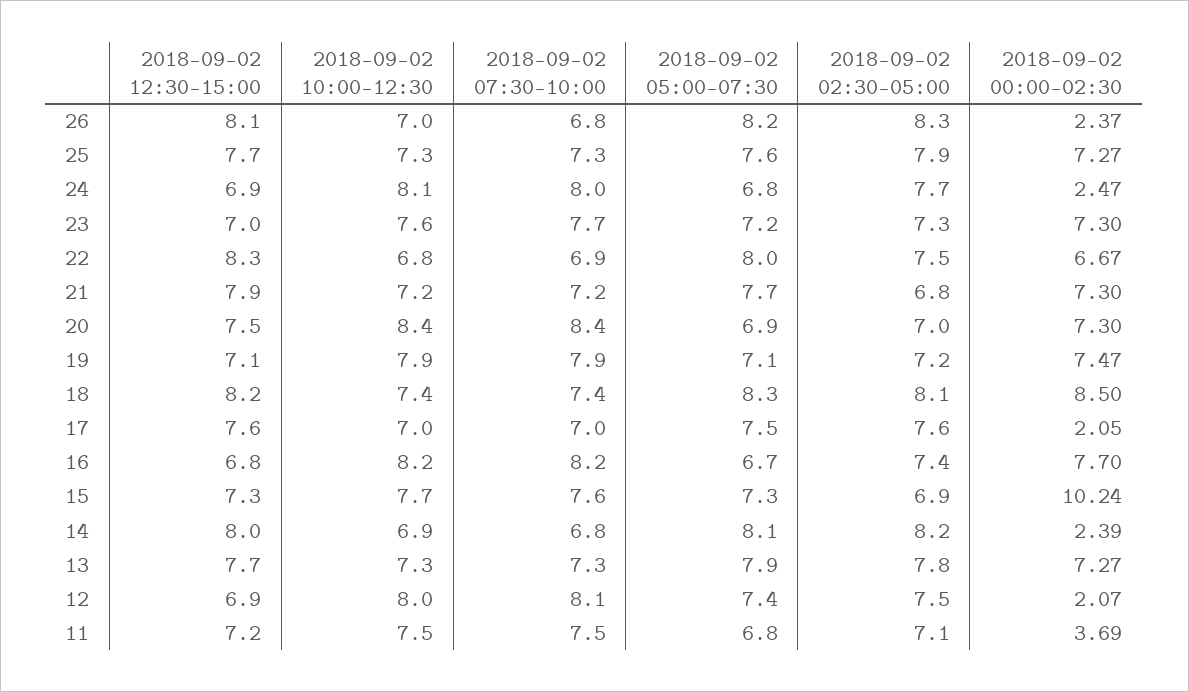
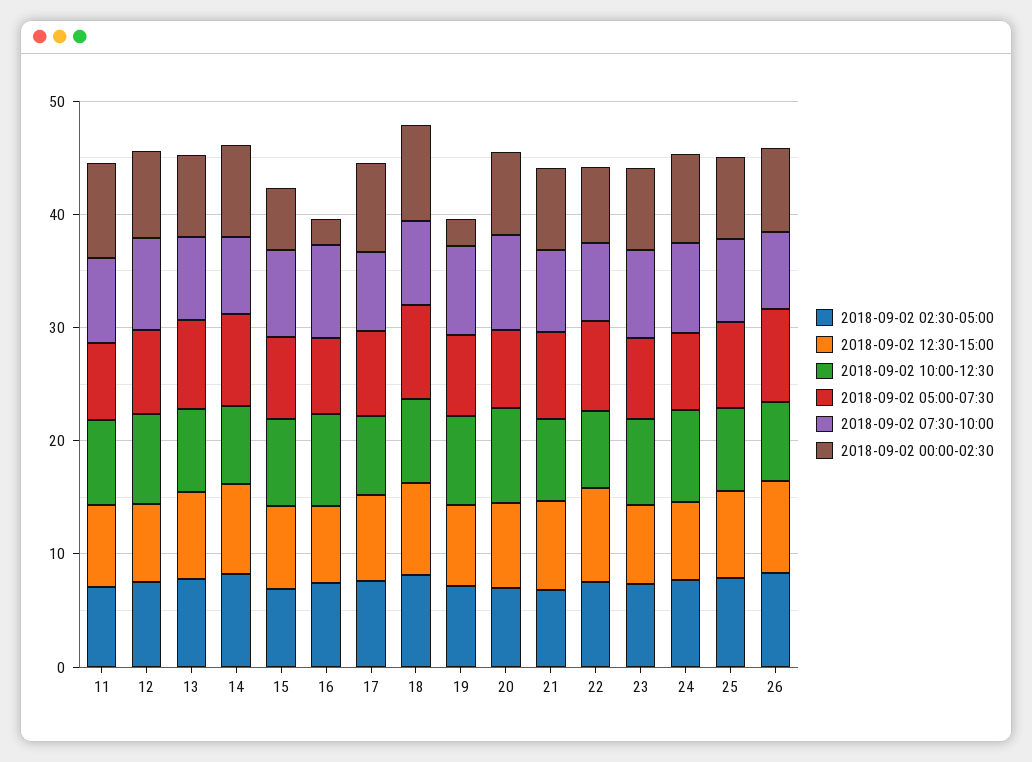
  {
    "2018-09-02 12:30-15:00": {
      "26": 8.1,
      "25": 7.7,
      "24": 6.9,
      "23": 7,
      "22": 8.3,
      "21": 7.9,
      "20": 7.5,
      "19": 7.1,
      "18": 8.2,
      "17": 7.6,
      "16": 6.8,
      "15": 7.3,
      "14": 8,
      "13": 7.7,
      "12": 6.9,
      "11": 7.2
    },
    "2018-09-02 10:00-12:30": {
      "26": 7,
      "25": 7.3,
      "24": 8.1,
      "23": 7.6,
      "22": 6.8,
      "21": 7.2,
      "20": 8.4,
      "19": 7.9,
      "18": 7.4,
      "17": 7,
      "16": 8.2,
      "15": 7.7,
      "14": 6.9,
      "13": 7.3,
      "12": 8,
      "11": 7.5
    },
    "2018-09-02 07:30-10:00": {
      "26": 6.8,
      "25": 7.3,
      "24": 8,
      "23": 7.7,
      "22": 6.9,
      "21": 7.2,
      "20": 8.4,
      "19": 7.9,
      "18": 7.4,
      "17": 7,
      "16": 8.2,
      "15": 7.6,
      "14": 6.8,
      "13": 7.3,
      "12": 8.1,
      "11": 7.5
    },
    "2018-09-02 05:00-07:30": {
      "26": 8.2,
      "25": 7.6,
      "24": 6.8,
      "23": 7.2,
      "22": 8,
      "21": 7.7,
      "20": 6.9,
      "19": 7.1,
      "18": 8.3,
      "17": 7.5,
      "16": 6.7,
      "15": 7.3,
      "14": 8.1,
      "13": 7.9,
      "12": 7.4,
      "11": 6.8
    },
    "2018-09-02 02:30-05:00": {
      "26": 8.3,
      "25": 7.9,
      "24": 7.7,
      "23": 7.3,
      "22": 7.5,
      "21": 6.8,
      "20": 7,
      "19": 7.2,
      "18": 8.1,
      "17": 7.6,
      "16": 7.4,
      "15": 6.9,
      "14": 8.2,
      "13": 7.8,
      "12": 7.5,
      "11": 7.1
    },
    "2018-09-02 00:00-02:30": {
-     "26": 2.37,
+     "26": 8,
      "25": 7.27,
-     "24": 2.47,
+     "24": 8,
      "23": 7.3,
      "22": 6.67,
      "21": 7.3,
      "20": 7.3,
-     "19": 7.47,
+     "19": 2,
      "18": 8.5,
-     "17": 2.05,
+     "17": 8,
-     "16": 7.7,
+     "16": 2,
-     "15": 10.24,
+     "15": 6,
-     "14": 2.39,
+     "14": 8,
      "13": 7.27,
-     "12": 2.07,
+     "12": 8,
-     "11": 3.69
+     "11": 8
    }
  }

